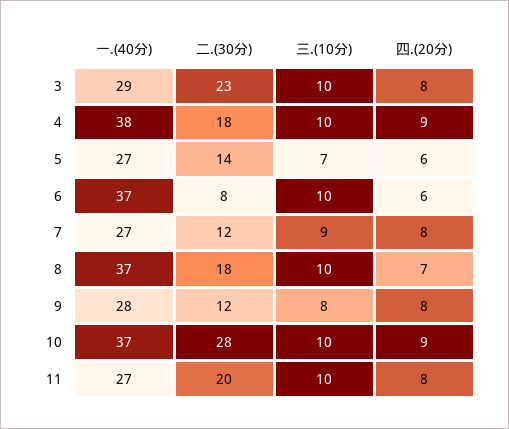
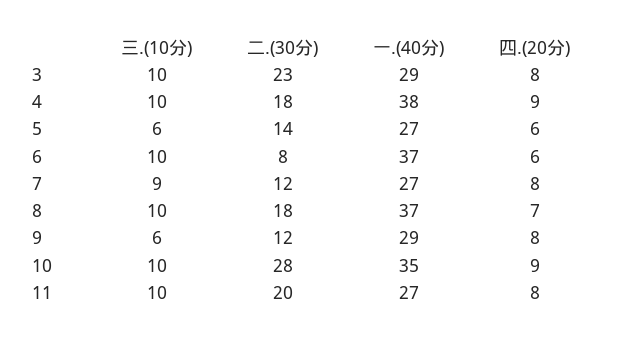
  {
    "一.(40分)": {
      "3": 29,
      "4": 38,
      "5": 27,
      "6": 37,
      "7": 27,
      "8": 37,
-     "9": 28,
+     "9": 29,
-     "10": 37,
+     "10": 35,
      "11": 27
    },
    "二.(30分)": {
      "3": 23,
      "4": 18,
      "5": 14,
      "6": 8,
      "7": 12,
      "8": 18,
      "9": 12,
      "10": 28,
      "11": 20
    },
    "三.(10分)": {
      "3": 10,
      "4": 10,
-     "5": 7,
+     "5": 6,
      "6": 10,
      "7": 9,
      "8": 10,
-     "9": 8,
+     "9": 6,
      "10": 10,
      "11": 10
    },
    "四.(20分)": {
      "3": 8,
      "4": 9,
      "5": 6,
      "6": 6,
      "7": 8,
      "8": 7,
      "9": 8,
      "10": 9,
      "11": 8
    }
  }

